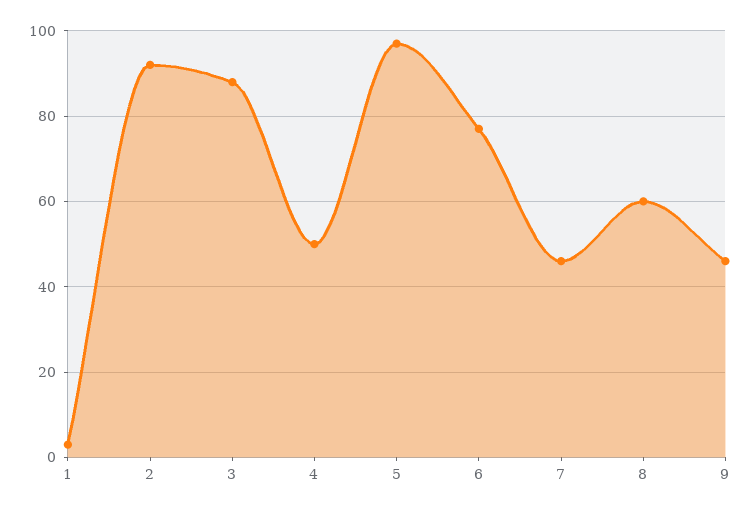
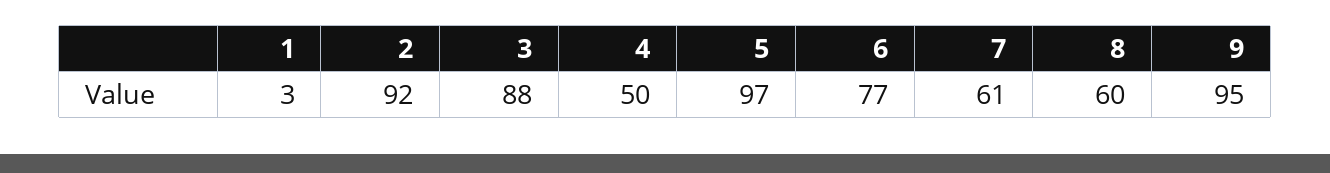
  {
    "1": 3,
    "2": 92,
    "3": 88,
    "4": 50,
    "5": 97,
    "6": 77,
-   "7": 45,
+   "7": 61,
    "8": 60,
-   "9": 45
+   "9": 95
  }

